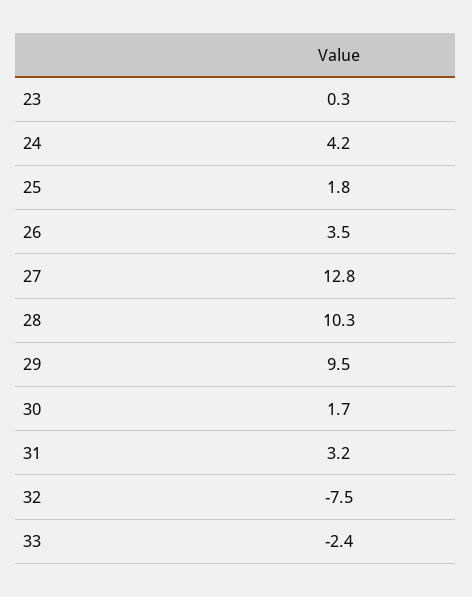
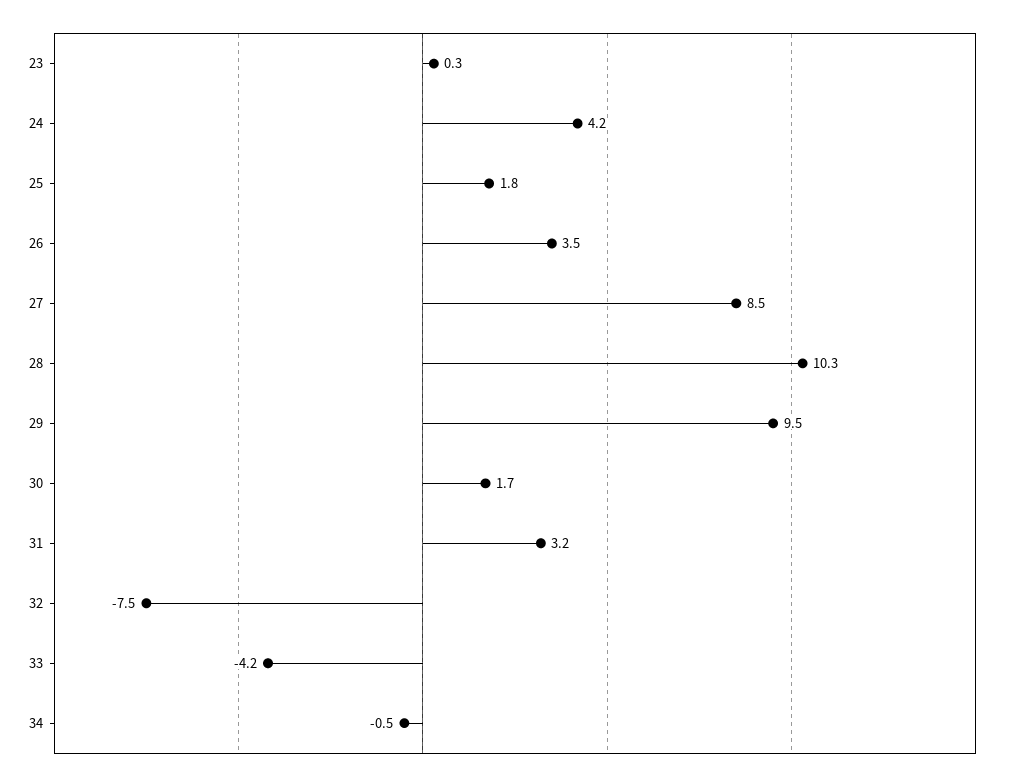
  {
    "23": 0.3,
    "24": 4.2,
    "25": 1.8,
    "26": 3.5,
-   "27": 12.8,
+   "27": 8.5,
    "28": 10.3,
    "29": 9.5,
    "30": 1.7,
    "31": 3.2,
    "32": -7.5,
-   "33": -2.4
+   "33": -4.2,
+   "34": -0.5
  }

